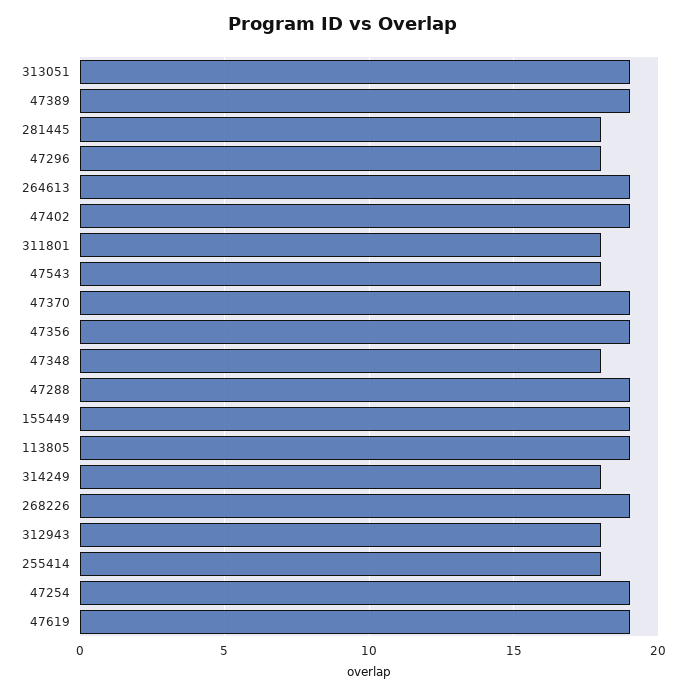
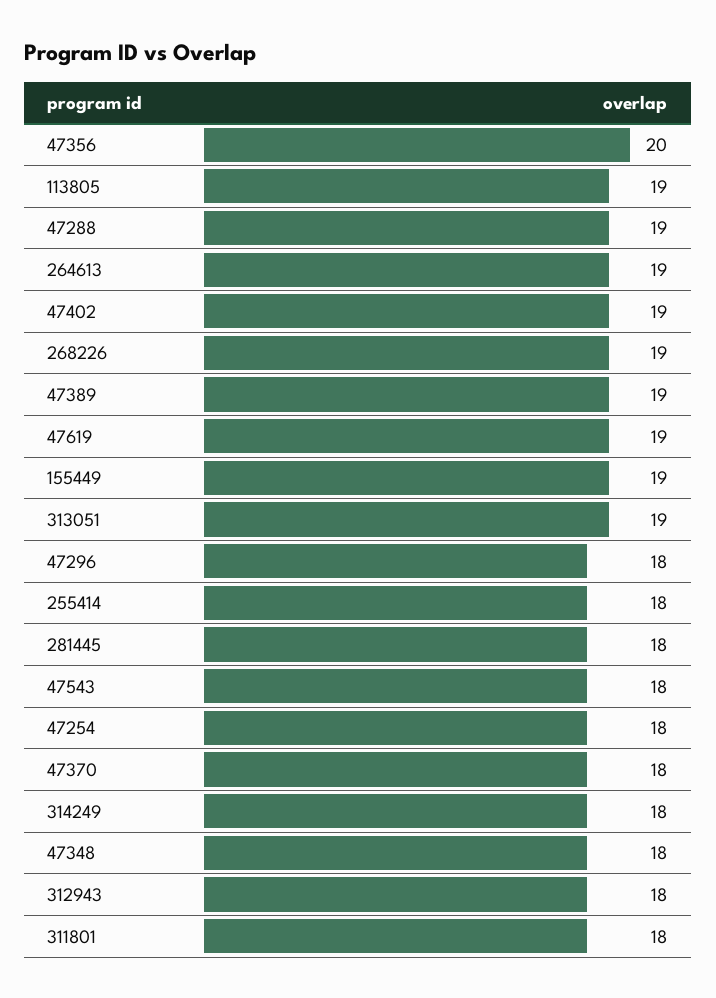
  {
    "313051": 19,
    "47389": 19,
    "281445": 18,
    "47296": 18,
    "264613": 19,
    "47402": 19,
    "311801": 18,
    "47543": 18,
-   "47370": 19,
+   "47370": 18,
-   "47356": 19,
+   "47356": 20,
    "47348": 18,
    "47288": 19,
    "155449": 19,
    "113805": 19,
    "314249": 18,
    "268226": 19,
    "312943": 18,
    "255414": 18,
-   "47254": 19,
+   "47254": 18,
    "47619": 19
  }

